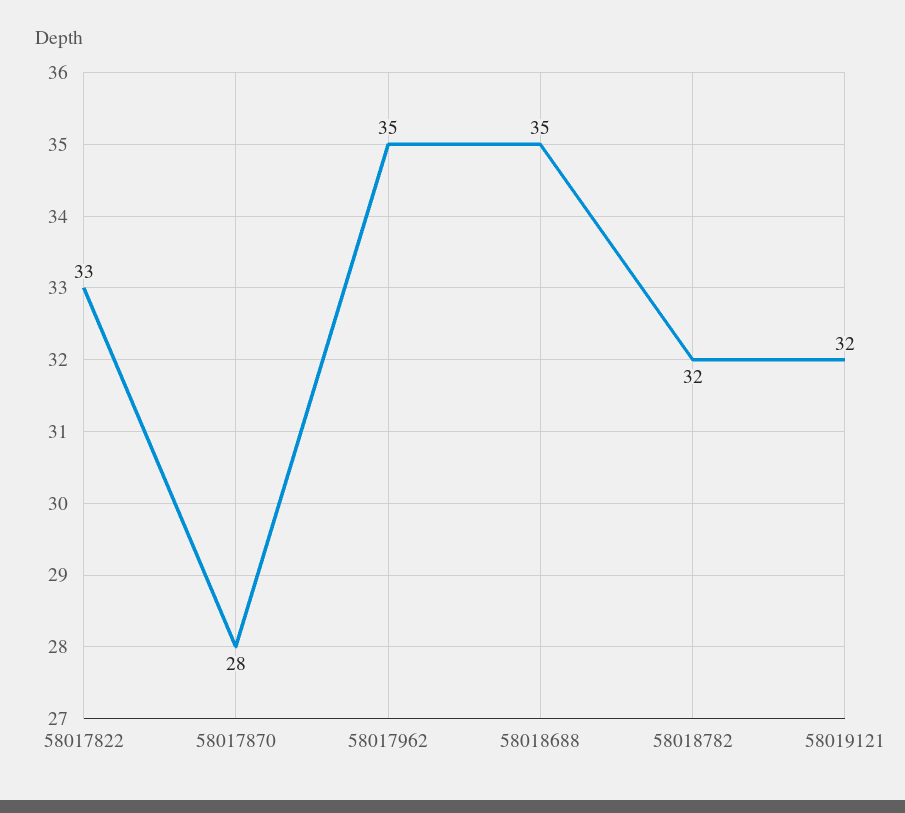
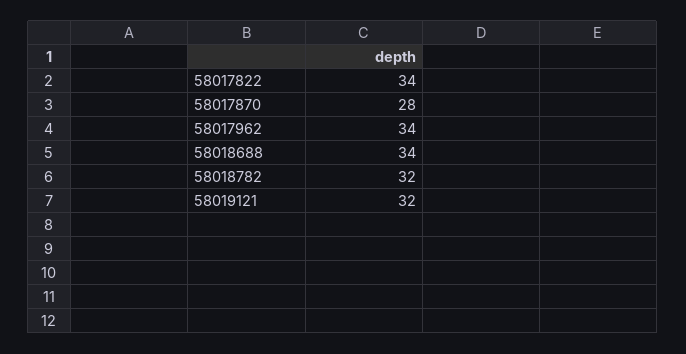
  {
-   "58017822": 33,
+   "58017822": 34,
    "58017870": 28,
-   "58017962": 35,
+   "58017962": 34,
-   "58018688": 35,
+   "58018688": 34,
    "58018782": 32,
    "58019121": 32
  }

